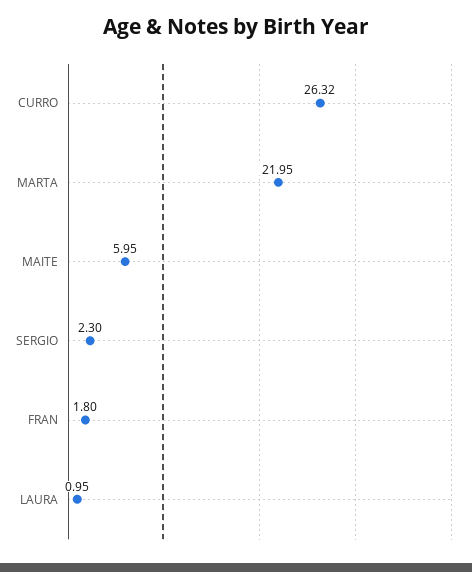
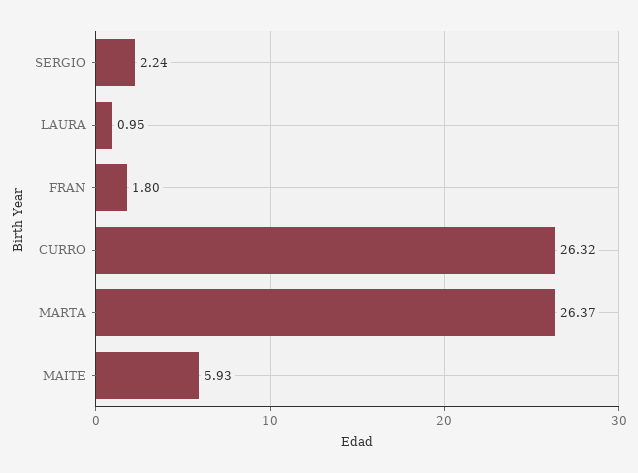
  {
    "CURRO": 26.32,
-   "MARTA": 21.95,
+   "MARTA": 26.37,
-   "MAITE": 5.95,
+   "MAITE": 5.93,
-   "SERGIO": 2.3,
+   "SERGIO": 2.24,
    "FRAN": 1.8,
    "LAURA": 0.95
  }

